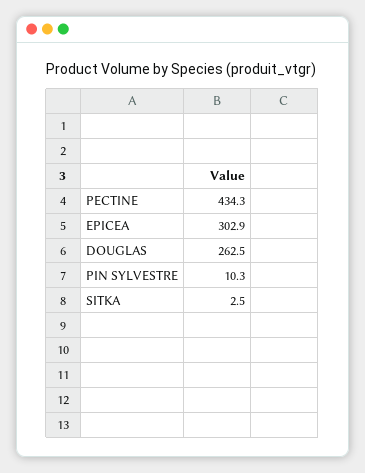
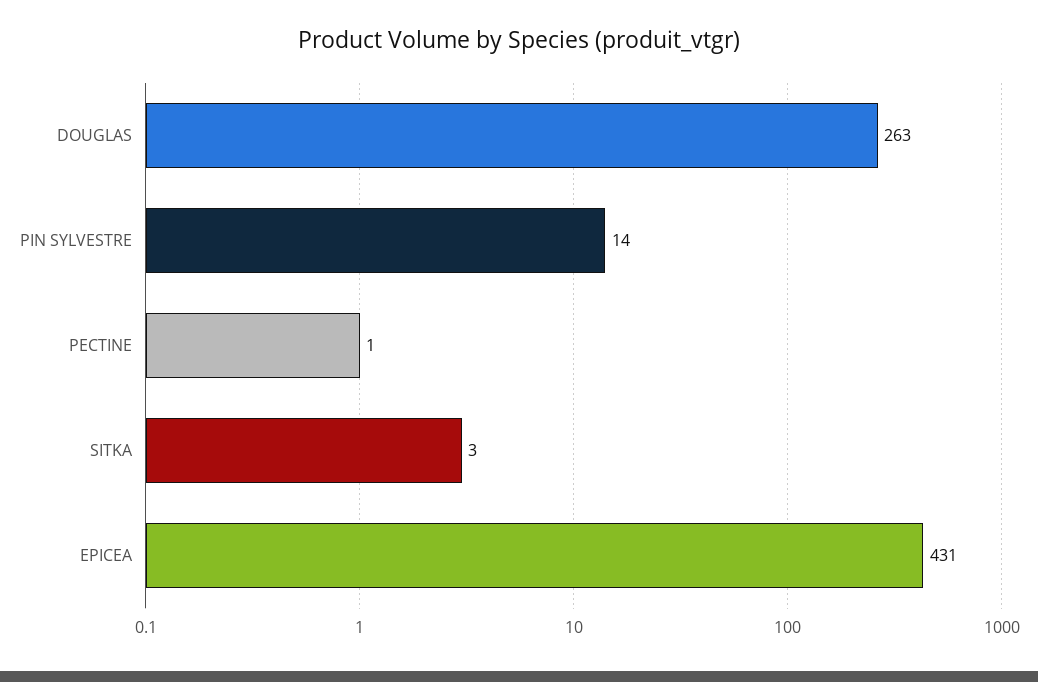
  {
-   "PECTINE": 434.3,
+   "PECTINE": 1,
-   "EPICEA": 302.9,
+   "EPICEA": 431,
    "DOUGLAS": 262.5,
-   "PIN SYLVESTRE": 10.3,
+   "PIN SYLVESTRE": 14,
    "SITKA": 2.5
  }

